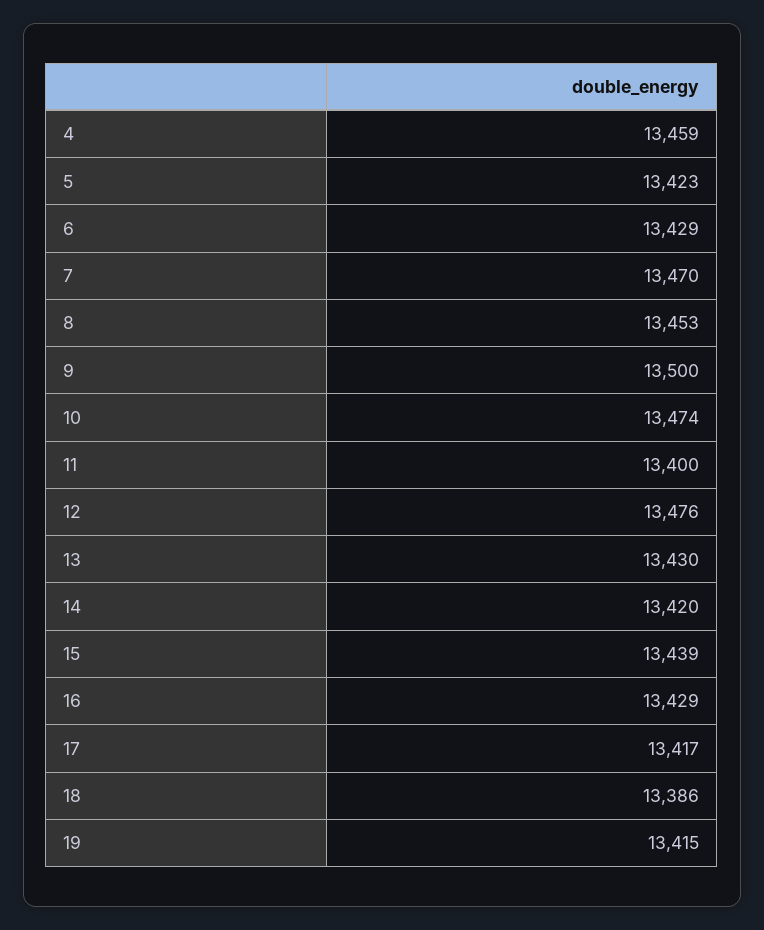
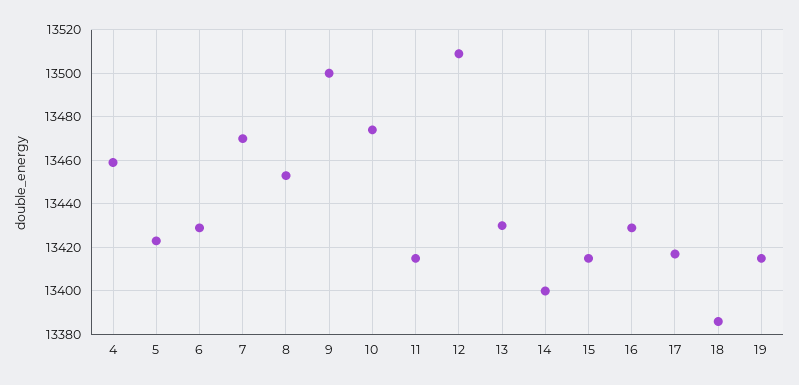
  {
    "4": 13459,
    "5": 13423,
    "6": 13429,
    "7": 13470,
    "8": 13453,
    "9": 13500,
    "10": 13474,
-   "11": 13400,
+   "11": 13415,
-   "12": 13476,
+   "12": 13510,
    "13": 13430,
-   "14": 13420,
+   "14": 13400,
-   "15": 13439,
+   "15": 13415,
    "16": 13429,
    "17": 13417,
    "18": 13386,
    "19": 13415
  }

